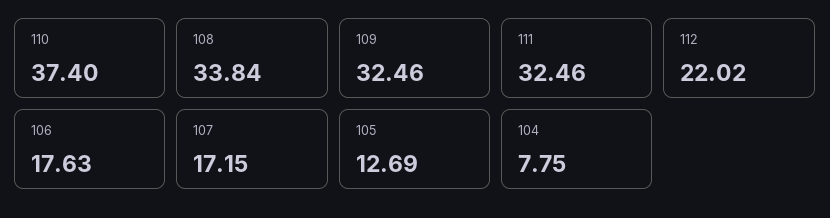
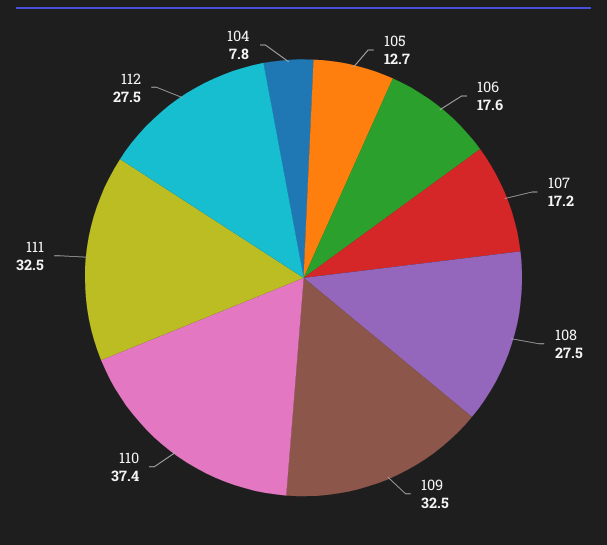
  {
    "110": 37.4,
-   "108": 33.84,
+   "108": 27.5,
    "109": 32.46,
    "111": 32.46,
-   "112": 22.02,
+   "112": 27.5,
    "106": 17.63,
    "107": 17.15,
    "105": 12.69,
    "104": 7.75
  }

